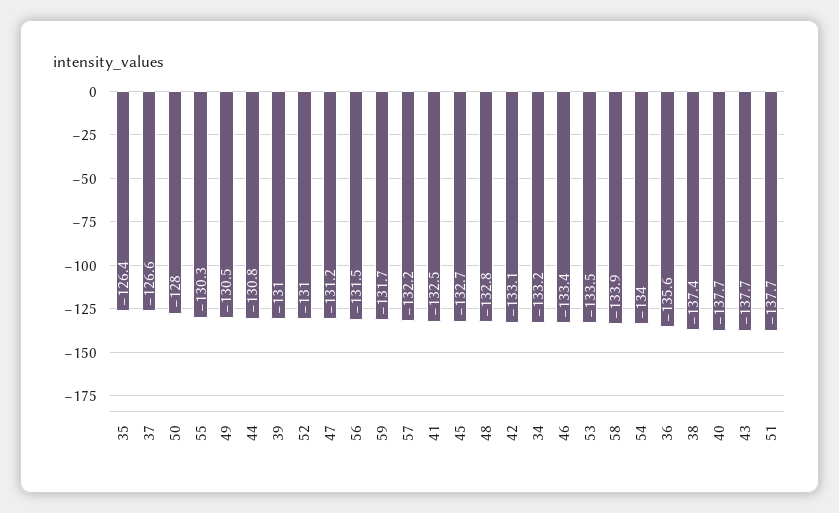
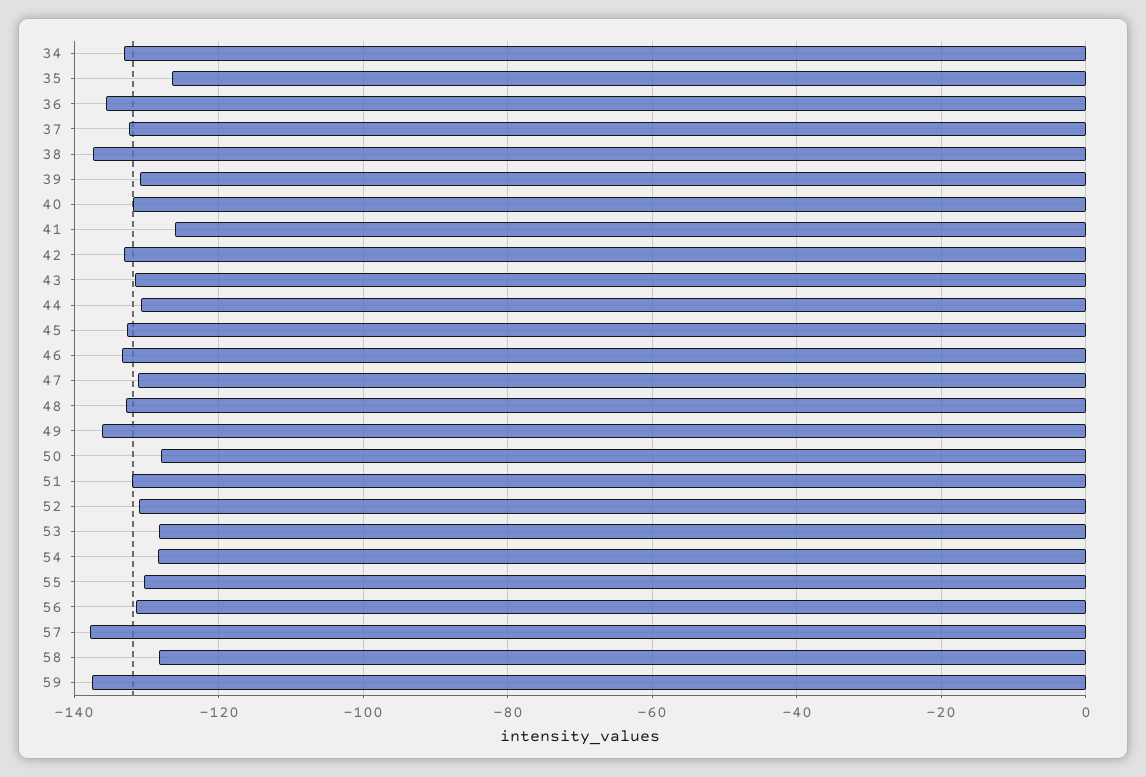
  {
    "35": -126.4,
-   "37": -126.6,
+   "37": -132,
    "50": -128,
    "55": -130.3,
-   "49": -130.5,
+   "49": -136,
    "44": -130.8,
    "39": -131,
    "52": -131,
    "47": -131.2,
    "56": -131.5,
-   "59": -131.7,
+   "59": -138,
-   "57": -132.2,
+   "57": -138,
-   "41": -132.5,
+   "41": -126,
    "45": -132.7,
    "48": -132.8,
    "42": -133.1,
    "34": -133.2,
    "46": -133.4,
-   "53": -133.5,
+   "53": -128,
-   "58": -133.9,
+   "58": -128,
-   "54": -134,
+   "54": -128,
    "36": -135.6,
    "38": -137.4,
-   "40": -137.7,
+   "40": -132,
-   "43": -137.7,
+   "43": -132,
-   "51": -137.7
+   "51": -132
  }

